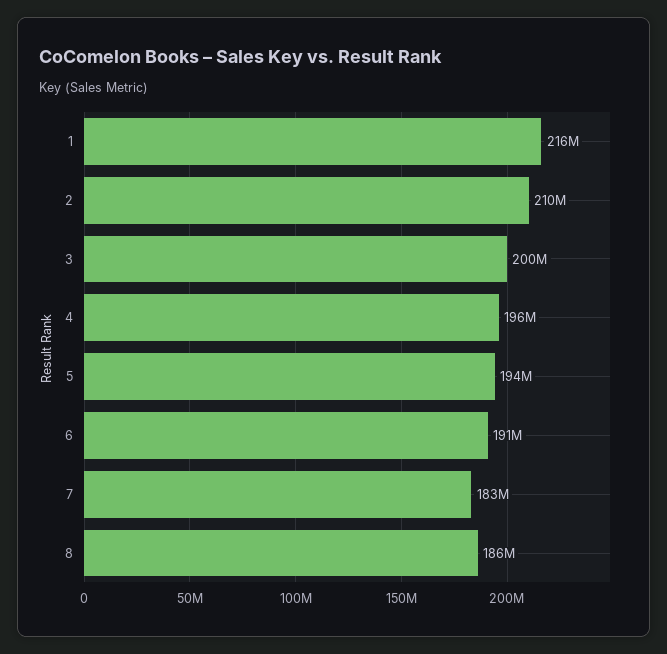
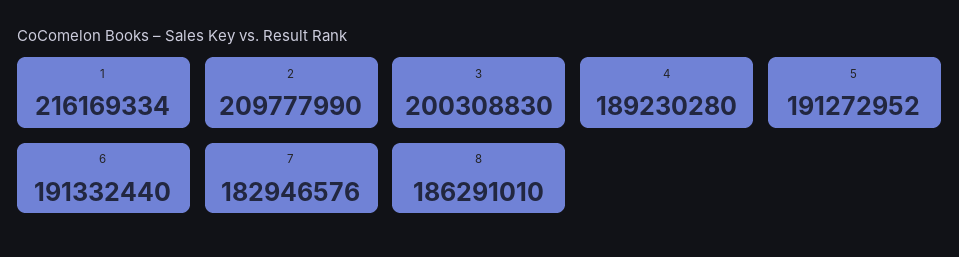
  {
    "1": 216169334,
    "2": 209777990,
    "3": 200308830,
-   "4": 196000000,
+   "4": 189230280,
-   "5": 194000000,
+   "5": 191272952,
    "6": 191332440,
    "7": 182946576,
    "8": 186291010
  }

